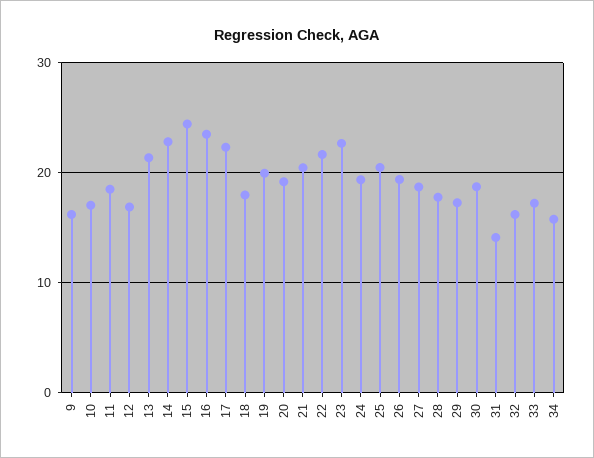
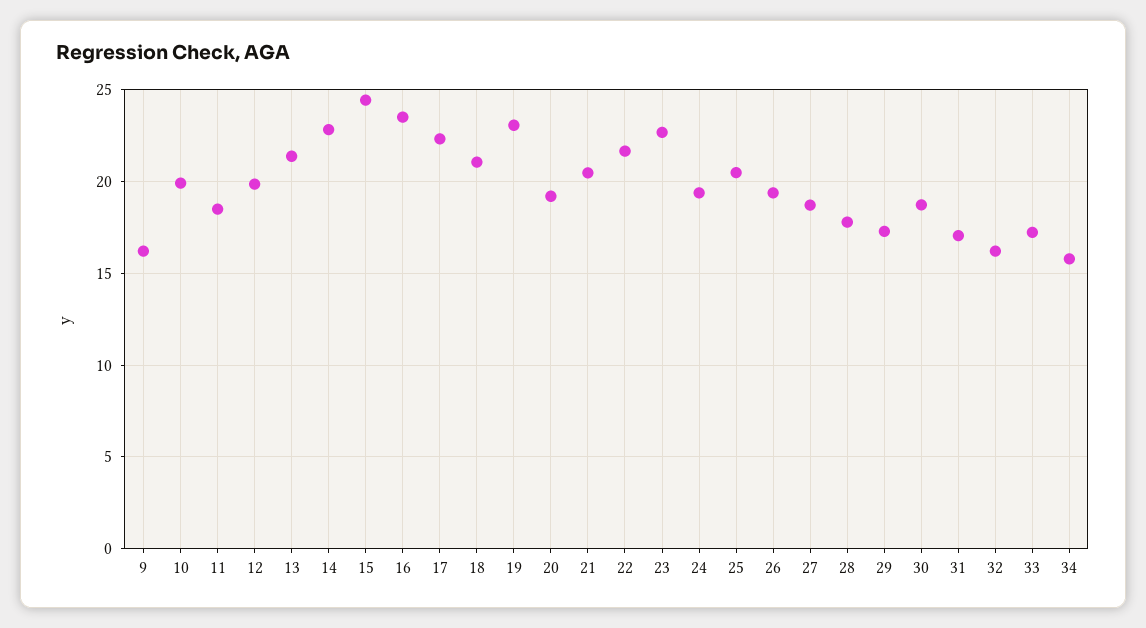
  {
    "9": 16,
-   "10": 17,
+   "10": 20,
    "11": 18.5,
-   "12": 17,
+   "12": 20,
    "13": 21.5,
    "14": 23,
    "15": 24.5,
    "16": 23.5,
    "17": 22.5,
-   "18": 18,
+   "18": 21,
-   "19": 20,
+   "19": 23,
    "20": 19,
    "21": 20.5,
    "22": 21.5,
    "23": 22.5,
    "24": 19.5,
    "25": 20.5,
    "26": 19.5,
    "27": 18.5,
    "28": 18,
    "29": 17.5,
    "30": 18.5,
-   "31": 14,
+   "31": 17,
    "32": 16,
    "33": 17,
    "34": 16
  }

